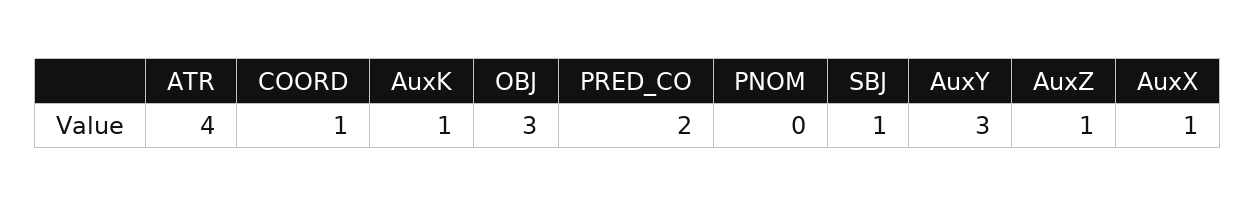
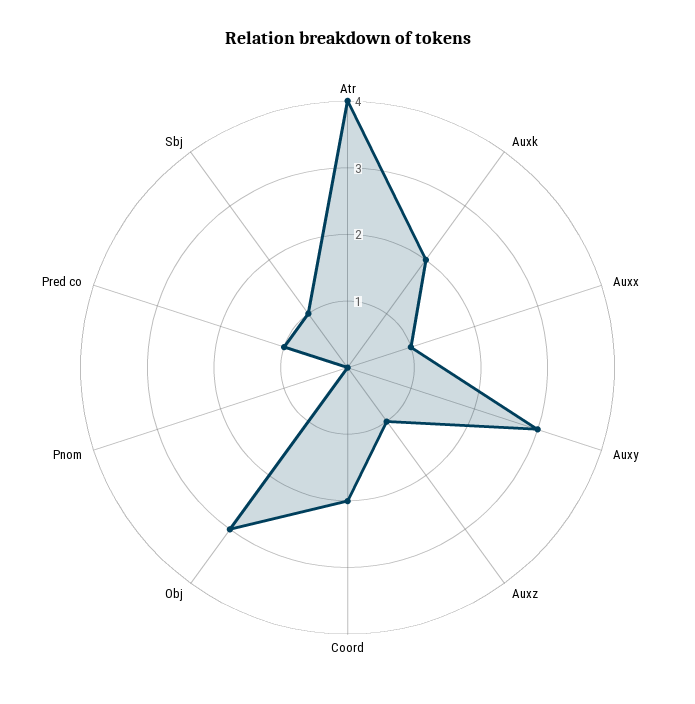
  {
    "ATR": 4,
-   "COORD": 1,
+   "COORD": 2,
-   "AuxK": 1,
+   "AuxK": 2,
    "OBJ": 3,
-   "PRED_CO": 2,
+   "PRED_CO": 1,
    "PNOM": 0,
    "SBJ": 1,
    "AuxY": 3,
    "AuxZ": 1,
    "AuxX": 1
  }

